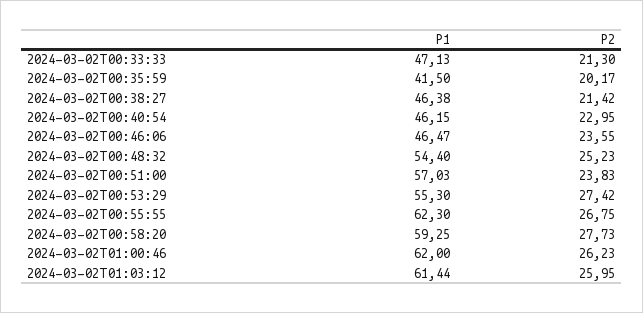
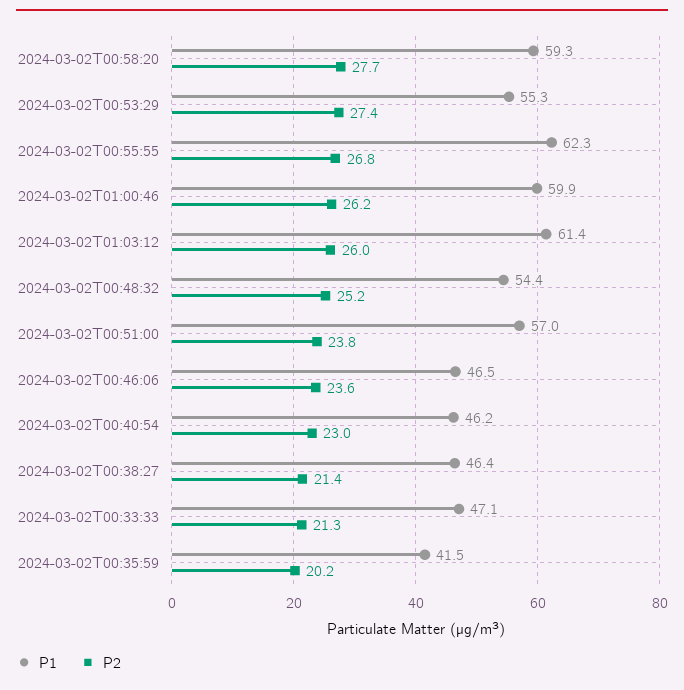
  {
    "P1": {
      "2024-03-02T00:33:33": 47.13,
      "2024-03-02T00:35:59": 41.5,
      "2024-03-02T00:38:27": 46.38,
      "2024-03-02T00:40:54": 46.15,
      "2024-03-02T00:46:06": 46.47,
      "2024-03-02T00:48:32": 54.4,
      "2024-03-02T00:51:00": 57.03,
      "2024-03-02T00:53:29": 55.3,
      "2024-03-02T00:55:55": 62.3,
      "2024-03-02T00:58:20": 59.25,
-     "2024-03-02T01:00:46": 62,
+     "2024-03-02T01:00:46": 59.9,
      "2024-03-02T01:03:12": 61.44
    },
    "P2": {
      "2024-03-02T00:33:33": 21.3,
      "2024-03-02T00:35:59": 20.17,
      "2024-03-02T00:38:27": 21.42,
      "2024-03-02T00:40:54": 22.95,
      "2024-03-02T00:46:06": 23.55,
      "2024-03-02T00:48:32": 25.23,
      "2024-03-02T00:51:00": 23.83,
      "2024-03-02T00:53:29": 27.42,
      "2024-03-02T00:55:55": 26.75,
      "2024-03-02T00:58:20": 27.73,
      "2024-03-02T01:00:46": 26.23,
      "2024-03-02T01:03:12": 25.95
    }
  }

